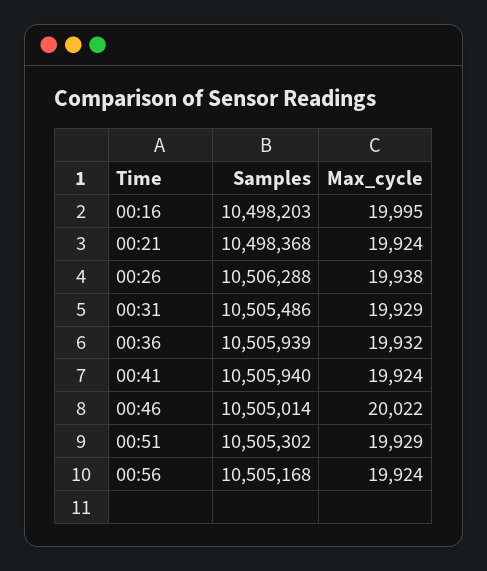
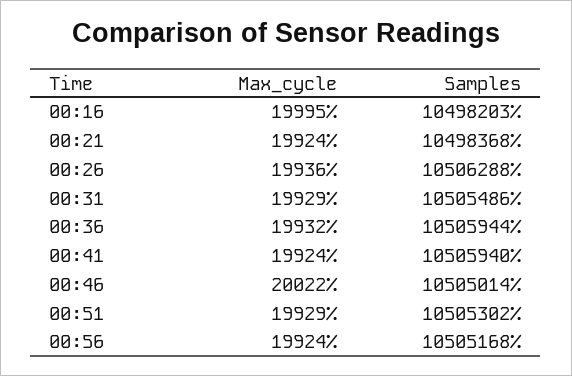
  {
    "Samples": {
      "00:16": 10498203,
      "00:21": 10498368,
      "00:26": 10506288,
      "00:31": 10505486,
-     "00:36": 10505939,
+     "00:36": 10505944,
      "00:41": 10505940,
      "00:46": 10505014,
      "00:51": 10505302,
      "00:56": 10505168
    },
    "Max_cycle": {
      "00:16": 19995,
      "00:21": 19924,
-     "00:26": 19938,
+     "00:26": 19936,
      "00:31": 19929,
      "00:36": 19932,
      "00:41": 19924,
      "00:46": 20022,
      "00:51": 19929,
      "00:56": 19924
    }
  }

